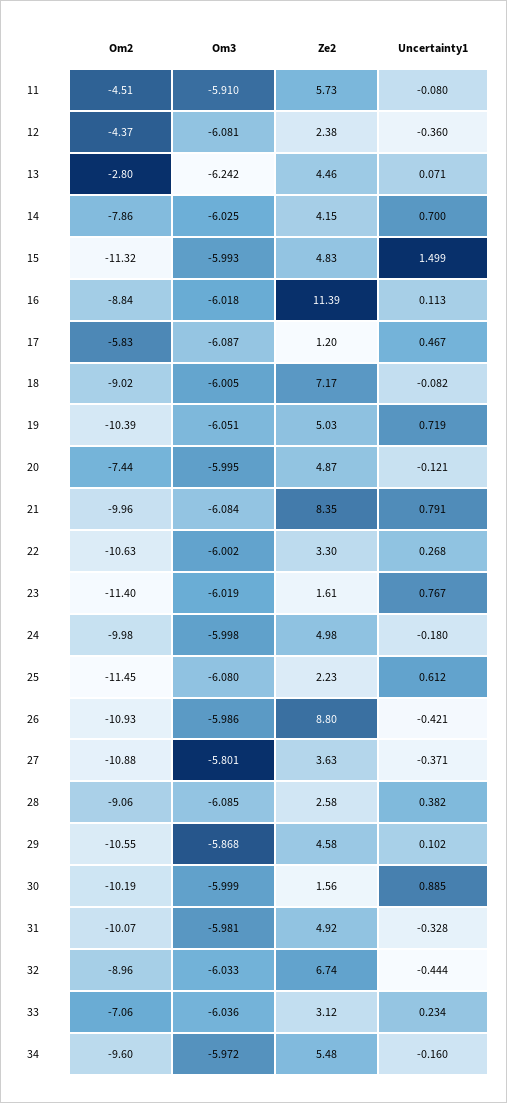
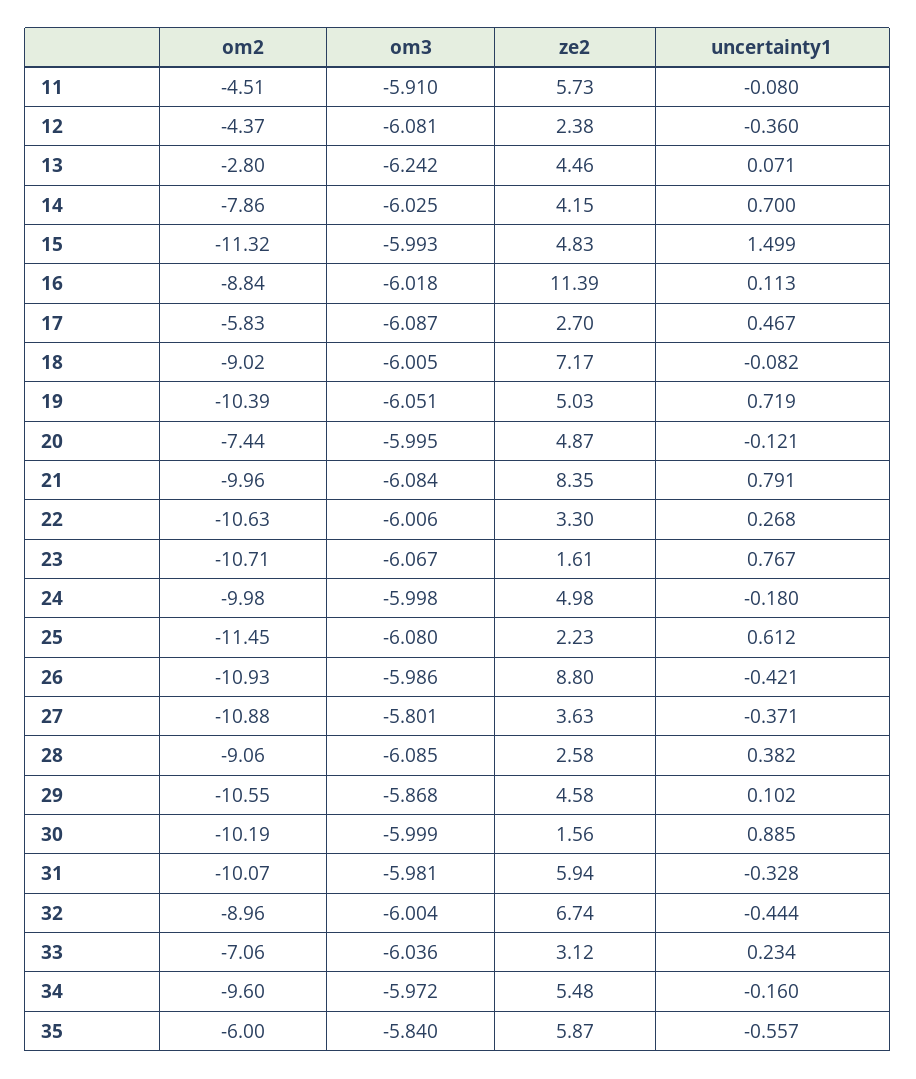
  {
    "Om2": {
      "11": -4.51,
      "12": -4.37,
      "13": -2.8,
      "14": -7.86,
      "15": -11.32,
      "16": -8.84,
      "17": -5.83,
      "18": -9.02,
      "19": -10.39,
      "20": -7.44,
      "21": -9.96,
      "22": -10.63,
-     "23": -11.4,
+     "23": -10.71,
      "24": -9.98,
      "25": -11.45,
      "26": -10.93,
      "27": -10.88,
      "28": -9.06,
      "29": -10.55,
      "30": -10.19,
      "31": -10.07,
      "32": -8.96,
      "33": -7.06,
-     "34": -9.6
+     "34": -9.6,
+     "35": -6
    },
    "Om3": {
      "11": -5.91,
      "12": -6.081,
      "13": -6.242,
      "14": -6.025,
      "15": -5.993,
      "16": -6.018,
      "17": -6.087,
      "18": -6.005,
      "19": -6.051,
      "20": -5.995,
      "21": -6.084,
-     "22": -6.002,
+     "22": -6.006,
-     "23": -6.019,
+     "23": -6.067,
      "24": -5.998,
      "25": -6.08,
      "26": -5.986,
      "27": -5.801,
      "28": -6.085,
      "29": -5.868,
      "30": -5.999,
      "31": -5.981,
-     "32": -6.033,
+     "32": -6.004,
      "33": -6.036,
-     "34": -5.972
+     "34": -5.972,
+     "35": -5.84
    },
    "Ze2": {
      "11": 5.73,
      "12": 2.38,
      "13": 4.46,
      "14": 4.15,
      "15": 4.83,
      "16": 11.39,
-     "17": 1.2,
+     "17": 2.7,
      "18": 7.17,
      "19": 5.03,
      "20": 4.87,
      "21": 8.35,
      "22": 3.3,
      "23": 1.61,
      "24": 4.98,
      "25": 2.23,
      "26": 8.8,
      "27": 3.63,
      "28": 2.58,
      "29": 4.58,
      "30": 1.56,
-     "31": 4.92,
+     "31": 5.94,
      "32": 6.74,
      "33": 3.12,
-     "34": 5.48
+     "34": 5.48,
+     "35": 5.87
    },
    "Uncertainty1": {
      "11": -0.08,
      "12": -0.36,
      "13": 0.071,
      "14": 0.7,
      "15": 1.499,
      "16": 0.113,
      "17": 0.467,
      "18": -0.082,
      "19": 0.719,
      "20": -0.121,
      "21": 0.791,
      "22": 0.268,
      "23": 0.767,
      "24": -0.18,
      "25": 0.612,
      "26": -0.421,
      "27": -0.371,
      "28": 0.382,
      "29": 0.102,
      "30": 0.885,
      "31": -0.328,
      "32": -0.444,
      "33": 0.234,
-     "34": -0.16
+     "34": -0.16,
+     "35": -0.557
    }
  }

